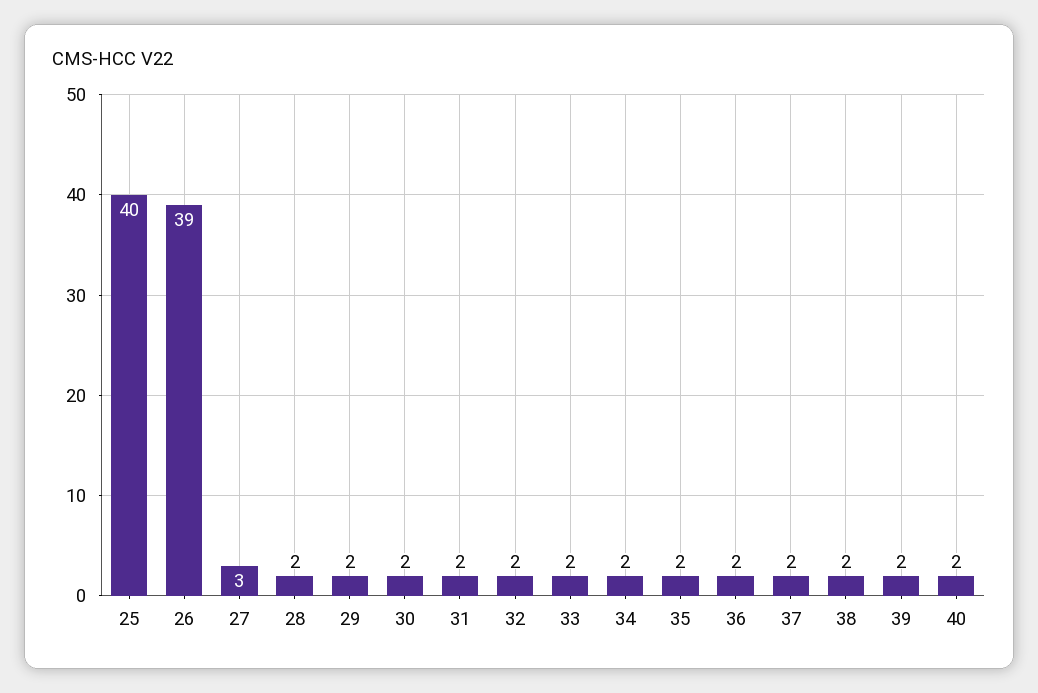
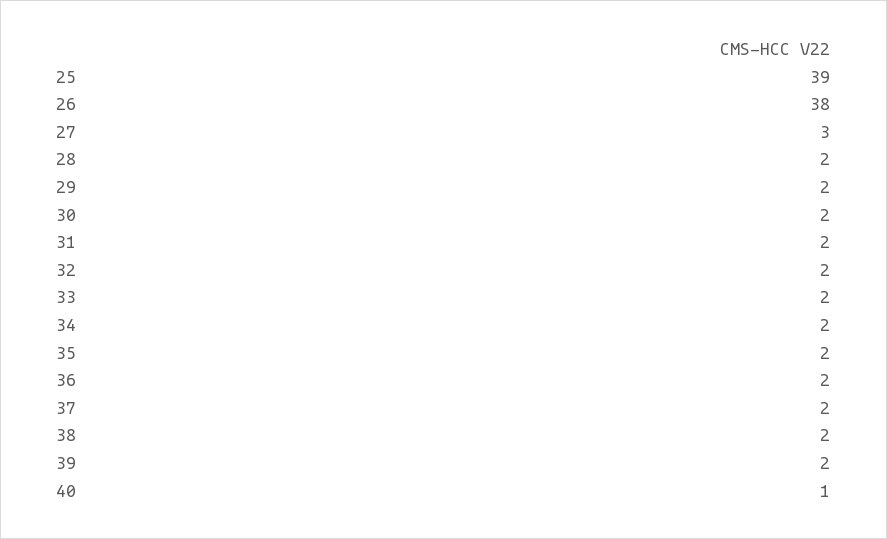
  {
-   "25": 40,
+   "25": 39,
-   "26": 39,
+   "26": 38,
    "27": 3,
    "28": 2,
    "29": 2,
    "30": 2,
    "31": 2,
    "32": 2,
    "33": 2,
    "34": 2,
    "35": 2,
    "36": 2,
    "37": 2,
    "38": 2,
    "39": 2,
-   "40": 2
+   "40": 1
  }

